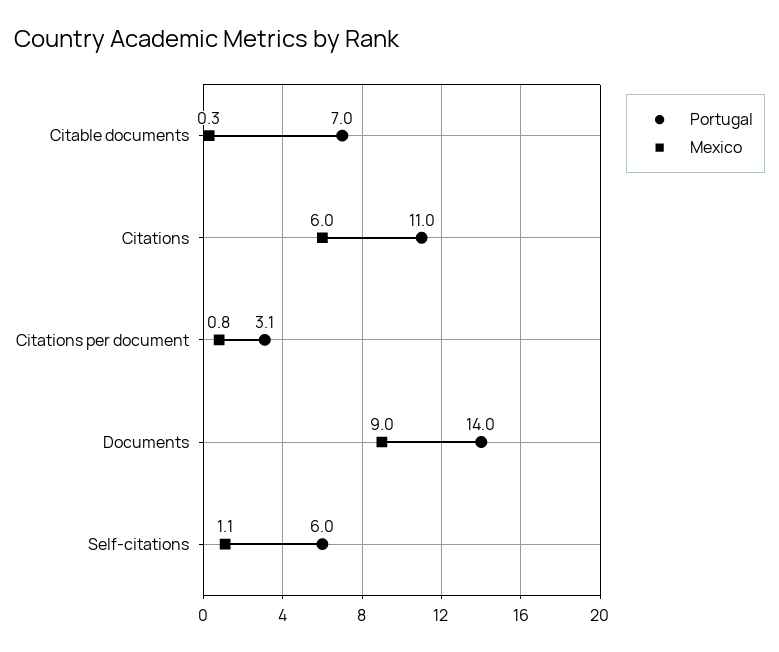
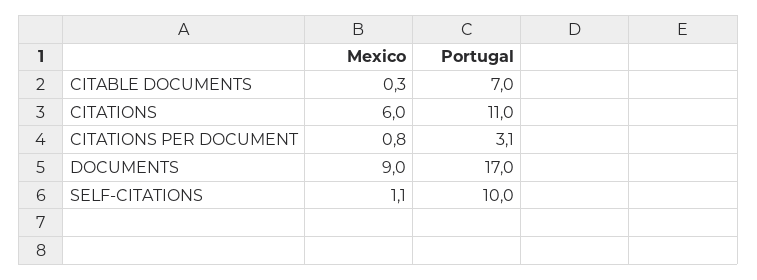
  {
    "Portugal": {
      "Citable documents": 7,
      "Citations": 11,
      "Citations per document": 3.1,
-     "Documents": 14,
+     "Documents": 17,
-     "Self-citations": 6
+     "Self-citations": 10
    },
    "Mexico": {
      "Citable documents": 0.3,
      "Citations": 6,
      "Citations per document": 0.8,
      "Documents": 9,
      "Self-citations": 1.1
    }
  }

